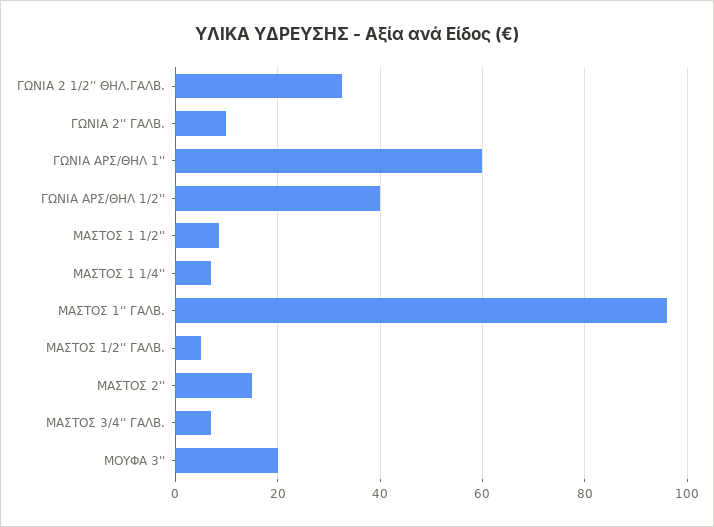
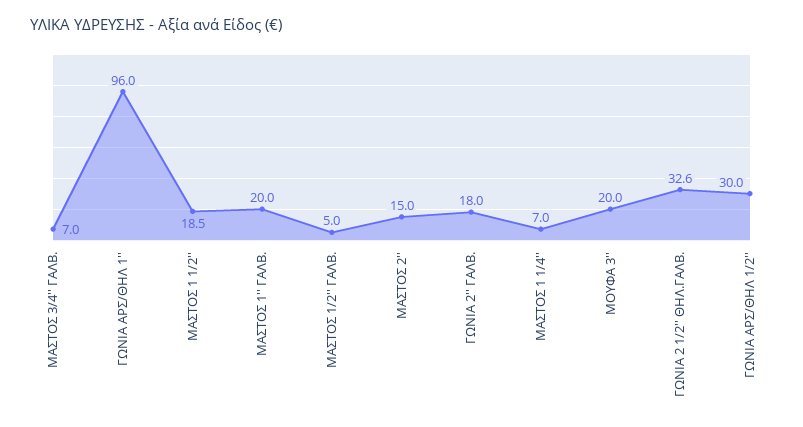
  {
    "ΓΩΝΙΑ 2 1/2'' ΘΗΛ.ΓΑΛΒ.": 32.6,
-   "ΓΩΝΙΑ 2'' ΓΑΛΒ.": 10,
+   "ΓΩΝΙΑ 2'' ΓΑΛΒ.": 18,
-   "ΓΩΝΙΑ ΑΡΣ/ΘΗΛ 1''": 60,
+   "ΓΩΝΙΑ ΑΡΣ/ΘΗΛ 1''": 96,
-   "ΓΩΝΙΑ ΑΡΣ/ΘΗΛ 1/2''": 40,
+   "ΓΩΝΙΑ ΑΡΣ/ΘΗΛ 1/2''": 30,
-   "ΜΑΣΤΟΣ 1 1/2''": 8,
+   "ΜΑΣΤΟΣ 1 1/2''": 18.5,
    "ΜΑΣΤΟΣ 1 1/4''": 7,
-   "ΜΑΣΤΟΣ 1'' ΓΑΛΒ.": 96,
+   "ΜΑΣΤΟΣ 1'' ΓΑΛΒ.": 20,
    "ΜΑΣΤΟΣ 1/2'' ΓΑΛΒ.": 5,
    "ΜΑΣΤΟΣ 2''": 15,
    "ΜΑΣΤΟΣ 3/4'' ΓΑΛΒ.": 7,
    "ΜΟΥΦΑ 3''": 20
  }

